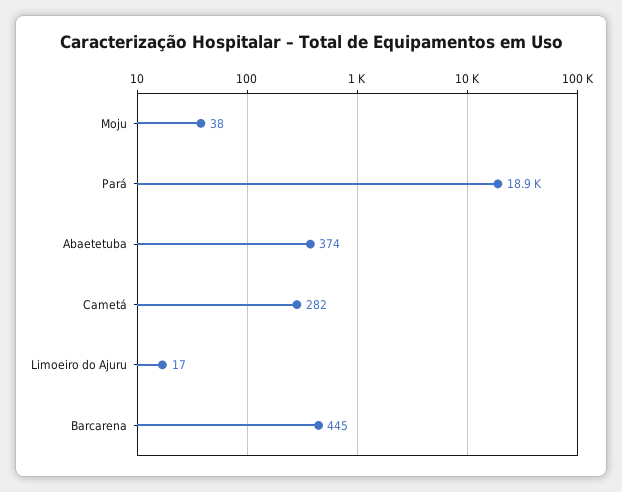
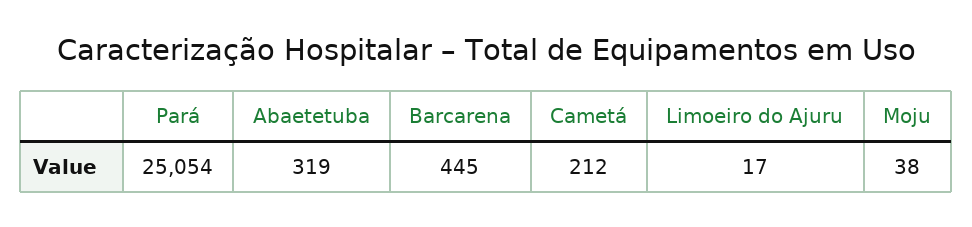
  {
    "Moju": 38,
-   "Pará": 18900,
+   "Pará": 25054,
-   "Abaetetuba": 374,
+   "Abaetetuba": 319,
-   "Cametá": 282,
+   "Cametá": 212,
    "Limoeiro do Ajuru": 17,
    "Barcarena": 445
  }

